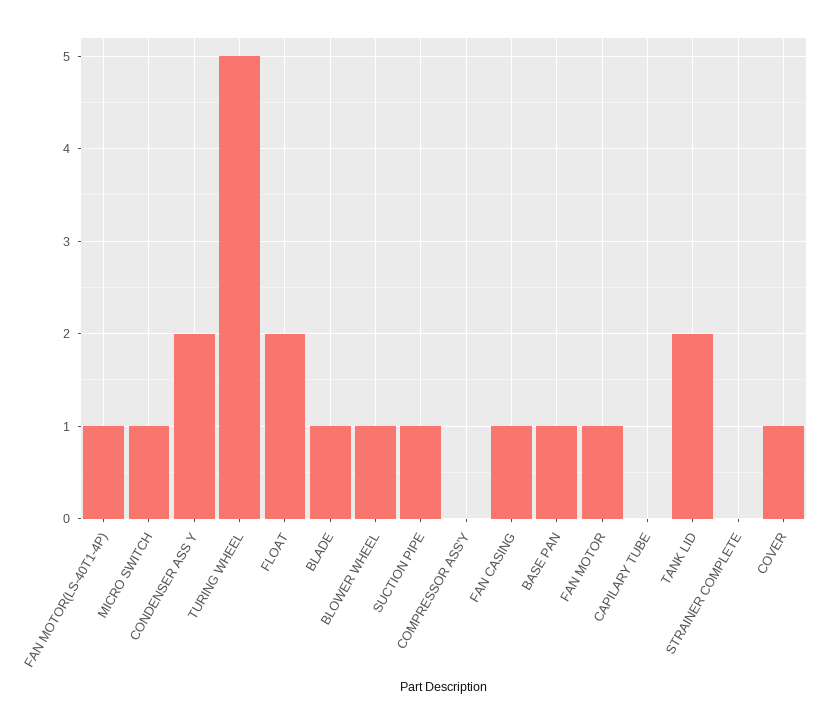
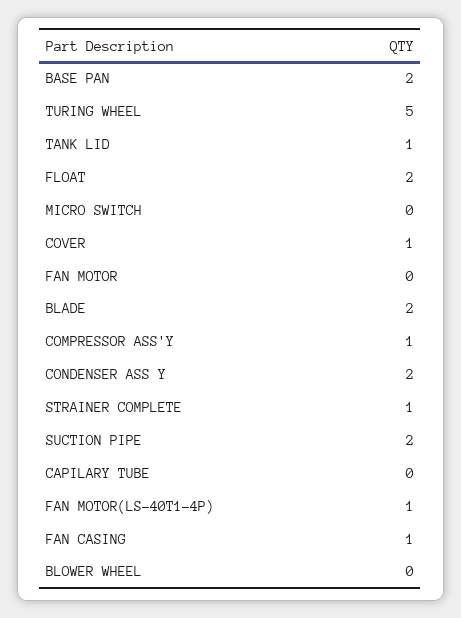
  {
    "FAN MOTOR(LS-40T1-4P)": 1,
-   "MICRO SWITCH": 1,
+   "MICRO SWITCH": 0,
    "CONDENSER ASS Y": 2,
    "TURING WHEEL": 5,
    "FLOAT": 2,
-   "BLADE": 1,
+   "BLADE": 2,
-   "BLOWER WHEEL": 1,
+   "BLOWER WHEEL": 0,
-   "SUCTION PIPE": 1,
+   "SUCTION PIPE": 2,
-   "COMPRESSOR ASS'Y": 0,
+   "COMPRESSOR ASS'Y": 1,
    "FAN CASING": 1,
-   "BASE PAN": 1,
+   "BASE PAN": 2,
-   "FAN MOTOR": 1,
+   "FAN MOTOR": 0,
    "CAPILARY TUBE": 0,
-   "TANK LID": 2,
+   "TANK LID": 1,
-   "STRAINER COMPLETE": 0,
+   "STRAINER COMPLETE": 1,
    "COVER": 1
  }

